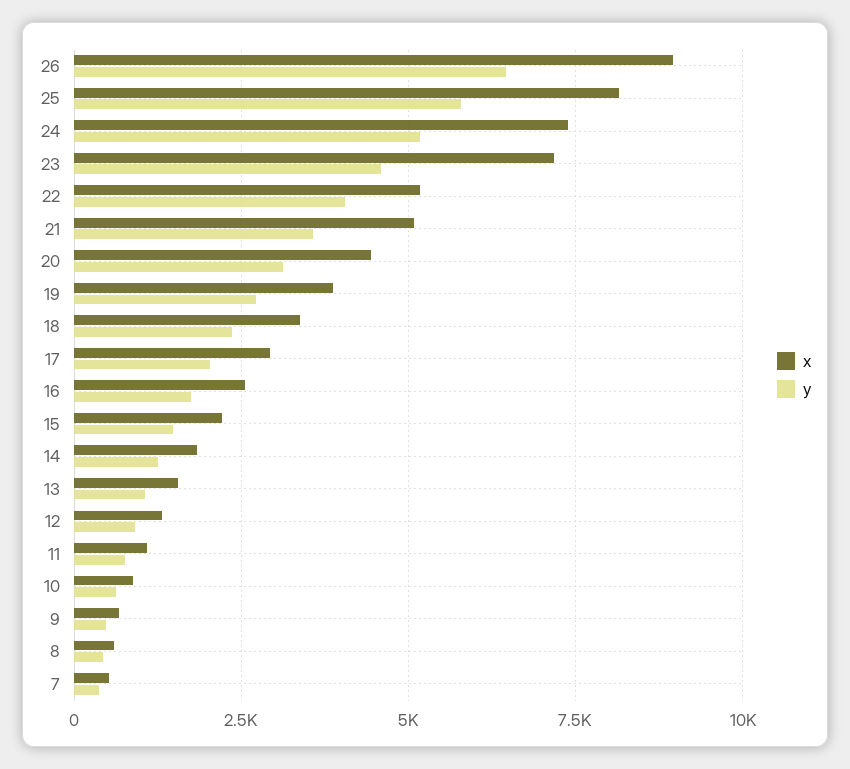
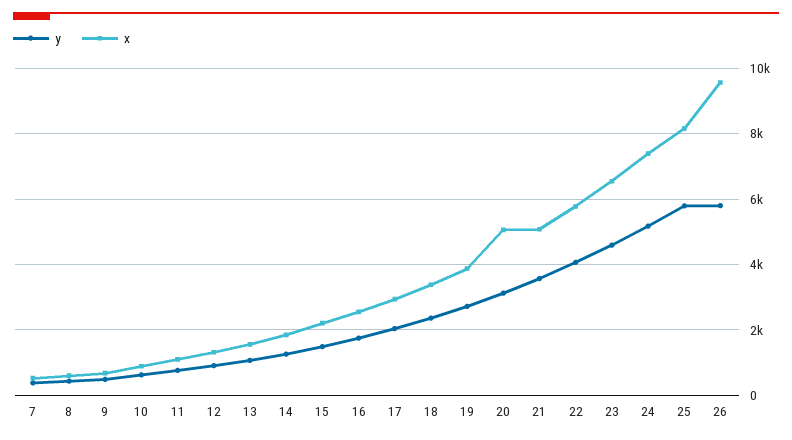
  {
    "x": {
-     "26": 9000,
+     "26": 9600,
      "25": 8200,
      "24": 7400,
-     "23": 7250,
+     "23": 6600,
-     "22": 5250,
+     "22": 5800,
      "21": 5000,
-     "20": 4500,
+     "20": 5000,
      "19": 3800,
      "18": 3400,
      "17": 3000,
      "16": 2600,
      "15": 2200,
      "14": 1800,
      "13": 1600,
      "12": 1400,
      "11": 1000,
      "10": 800,
      "9": 600,
      "8": 600,
      "7": 600
    },
    "y": {
-     "26": 6500,
+     "26": 5800,
      "25": 5800,
      "24": 5200,
      "23": 4600,
      "22": 4000,
      "21": 3600,
      "20": 3200,
      "19": 2800,
      "18": 2400,
      "17": 2000,
      "16": 1800,
      "15": 1400,
      "14": 1200,
      "13": 1000,
      "12": 1000,
      "11": 800,
      "10": 600,
      "9": 400,
      "8": 400,
      "7": 400
    }
  }

